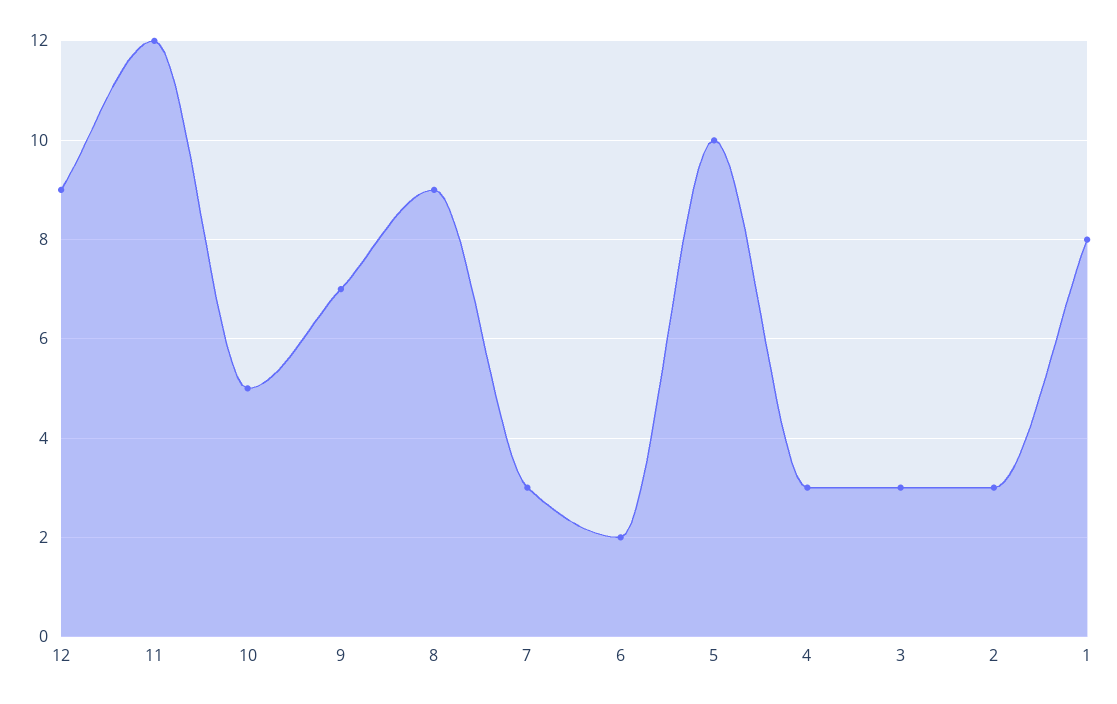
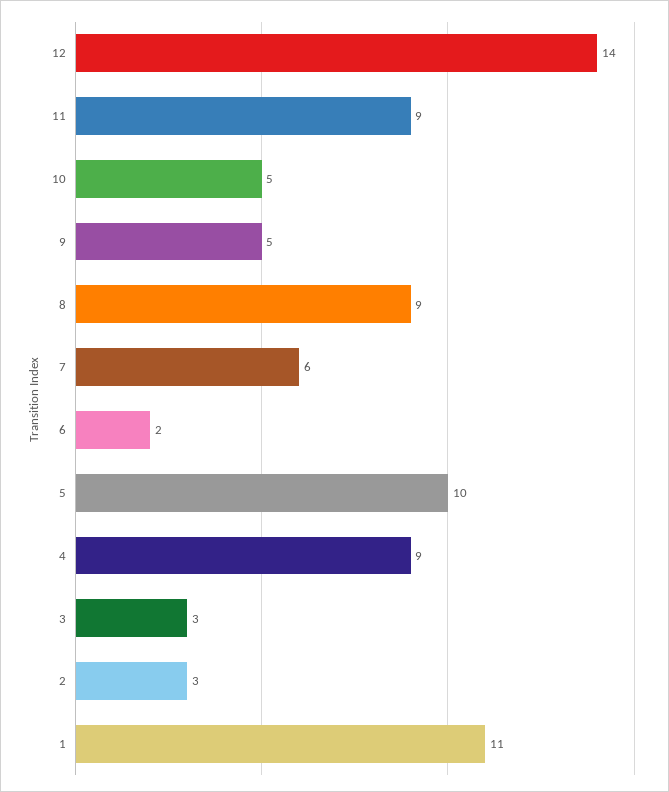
  {
-   "12": 9,
+   "12": 14,
-   "11": 12,
+   "11": 9,
    "10": 5,
-   "9": 7,
+   "9": 5,
    "8": 9,
-   "7": 3,
+   "7": 6,
    "6": 2,
    "5": 10,
-   "4": 3,
+   "4": 9,
    "3": 3,
    "2": 3,
-   "1": 8
+   "1": 11
  }

